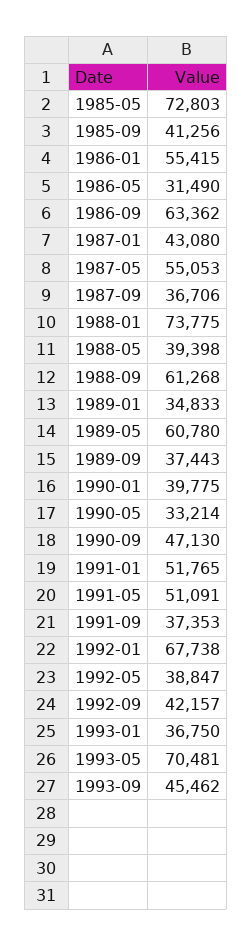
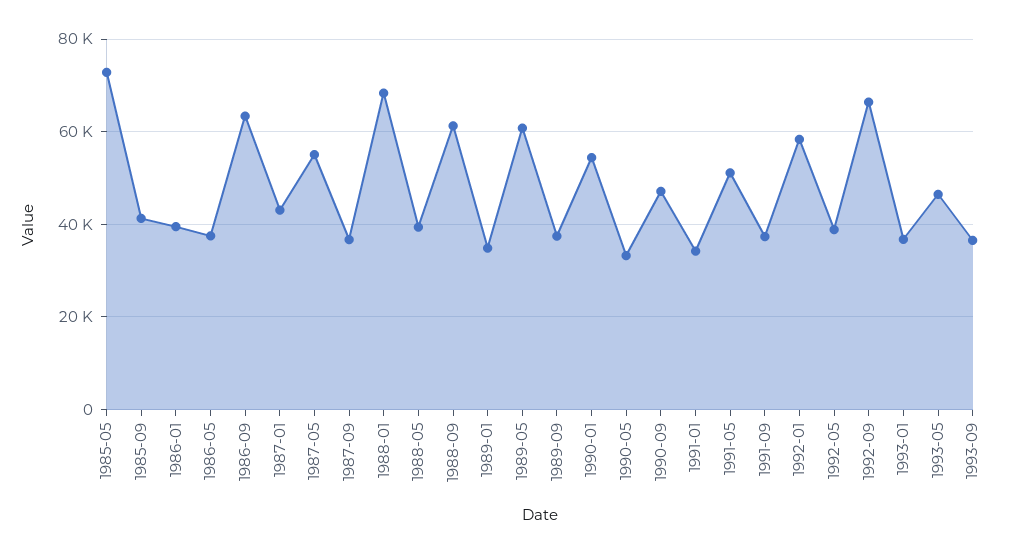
  {
    "1985-05": 72803,
    "1985-09": 41256,
-   "1986-01": 55415,
+   "1986-01": 40000,
-   "1986-05": 31490,
+   "1986-05": 38000,
    "1986-09": 63362,
    "1987-01": 43080,
    "1987-05": 55053,
    "1987-09": 36706,
-   "1988-01": 73775,
+   "1988-01": 68000,
    "1988-05": 39398,
    "1988-09": 61268,
    "1989-01": 34833,
    "1989-05": 60780,
    "1989-09": 37443,
-   "1990-01": 39775,
+   "1990-01": 54000,
    "1990-05": 33214,
    "1990-09": 47130,
-   "1991-01": 51765,
+   "1991-01": 34000,
    "1991-05": 51091,
    "1991-09": 37353,
-   "1992-01": 67738,
+   "1992-01": 58000,
    "1992-05": 38847,
-   "1992-09": 42157,
+   "1992-09": 66000,
    "1993-01": 36750,
-   "1993-05": 70481,
+   "1993-05": 46000,
-   "1993-09": 45462
+   "1993-09": 36000
  }

